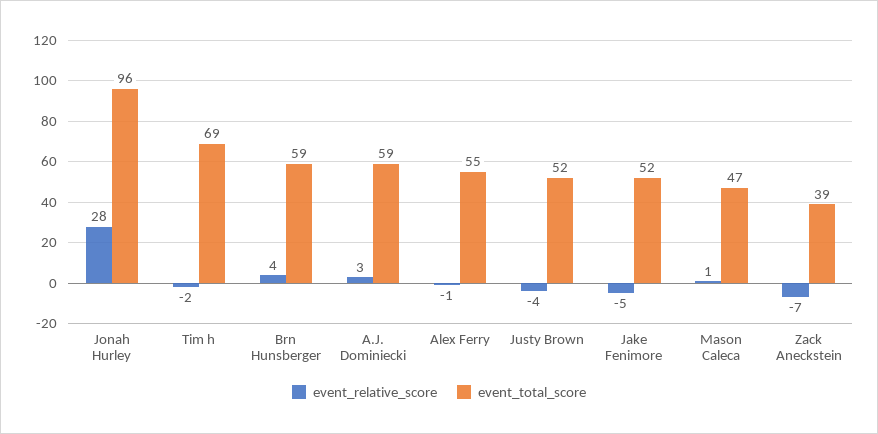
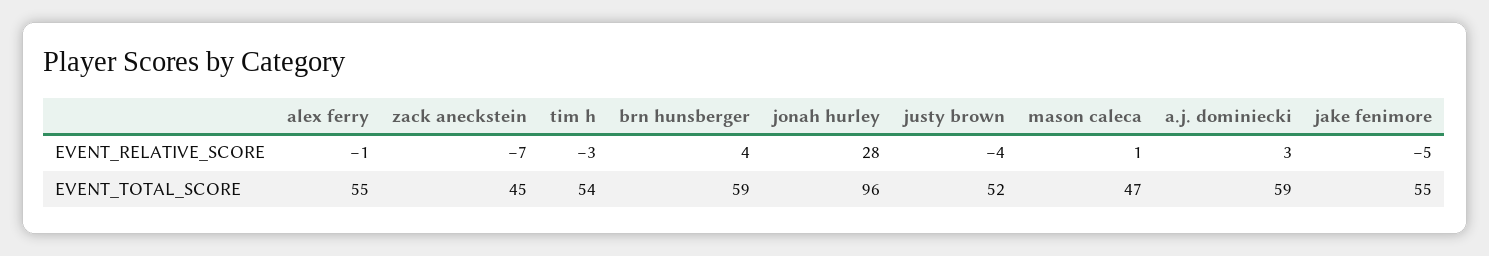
  {
    "event_relative_score": {
      "Jonah Hurley": 28,
-     "Tim h": -2,
+     "Tim h": -3,
      "Brn Hunsberger": 4,
      "A.J. Dominiecki": 3,
      "Alex Ferry": -1,
      "Justy Brown": -4,
      "Jake Fenimore": -5,
      "Mason Caleca": 1,
      "Zack Aneckstein": -7
    },
    "event_total_score": {
      "Jonah Hurley": 96,
-     "Tim h": 69,
+     "Tim h": 54,
      "Brn Hunsberger": 59,
      "A.J. Dominiecki": 59,
      "Alex Ferry": 55,
      "Justy Brown": 52,
-     "Jake Fenimore": 52,
+     "Jake Fenimore": 55,
      "Mason Caleca": 47,
-     "Zack Aneckstein": 39
+     "Zack Aneckstein": 45
    }
  }

